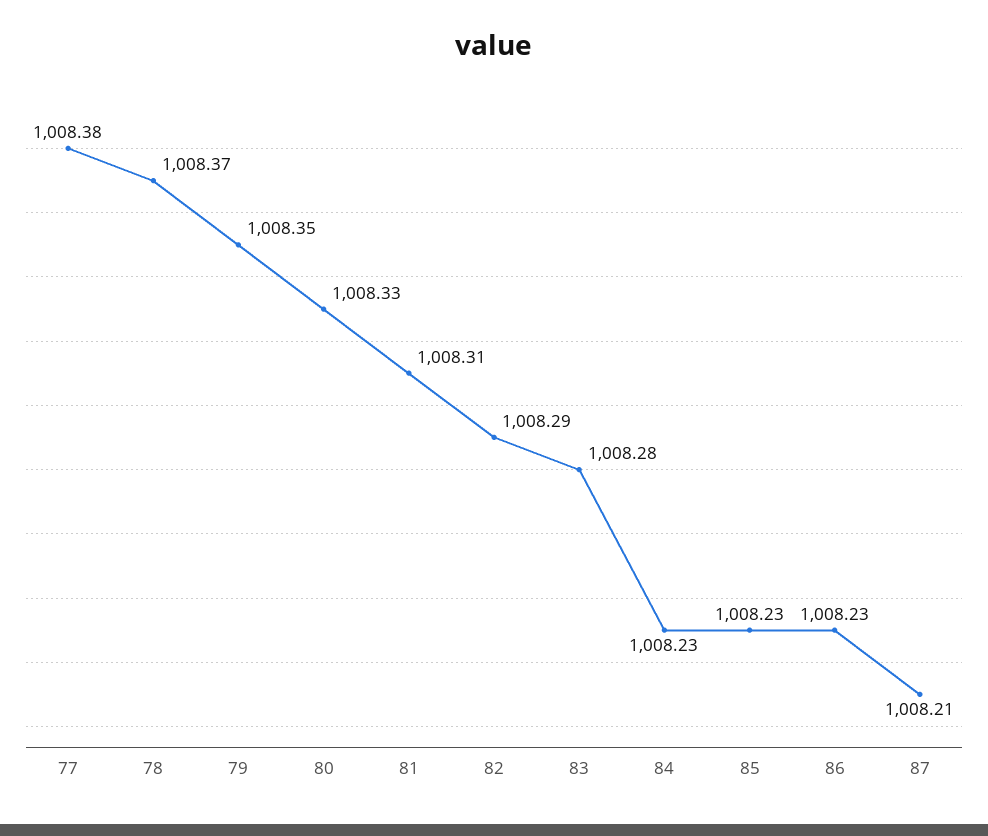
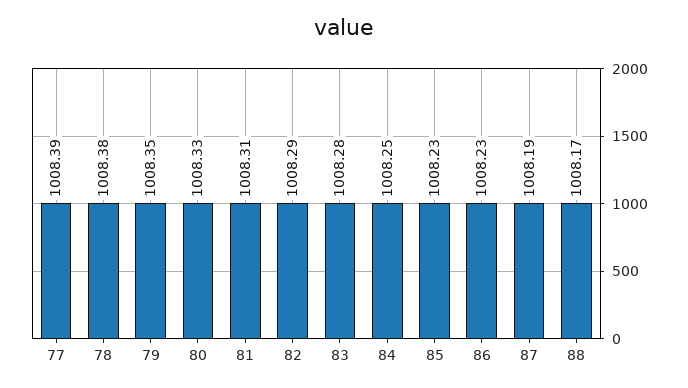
  {
-   "77": 1008.38,
+   "77": 1008.39,
-   "78": 1008.37,
+   "78": 1008.38,
    "79": 1008.35,
    "80": 1008.33,
    "81": 1008.31,
    "82": 1008.29,
    "83": 1008.28,
-   "84": 1008.23,
+   "84": 1008.25,
    "85": 1008.23,
    "86": 1008.23,
-   "87": 1008.21
+   "87": 1008.19,
+   "88": 1008.17
  }

